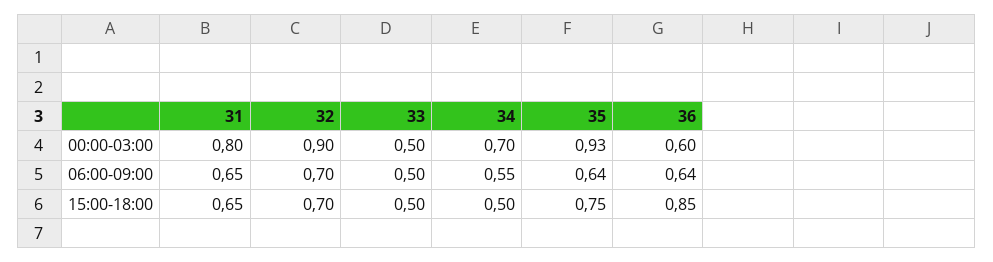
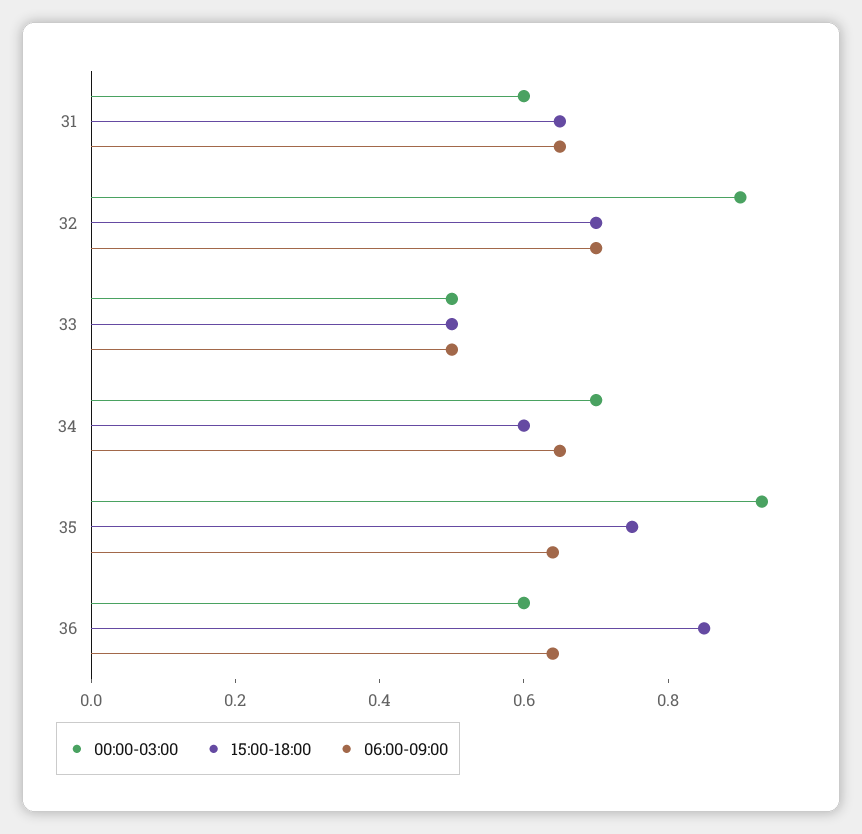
  {
    "00:00-03:00": {
-     "31": 0.8,
+     "31": 0.6,
      "32": 0.9,
      "33": 0.5,
      "34": 0.7,
      "35": 0.93,
      "36": 0.6
    },
    "06:00-09:00": {
      "31": 0.65,
      "32": 0.7,
      "33": 0.5,
-     "34": 0.55,
+     "34": 0.65,
      "35": 0.64,
      "36": 0.64
    },
    "15:00-18:00": {
      "31": 0.65,
      "32": 0.7,
      "33": 0.5,
-     "34": 0.5,
+     "34": 0.6,
      "35": 0.75,
      "36": 0.85
    }
  }

